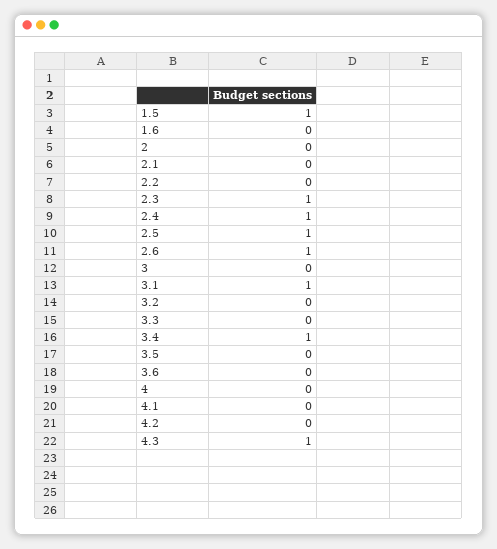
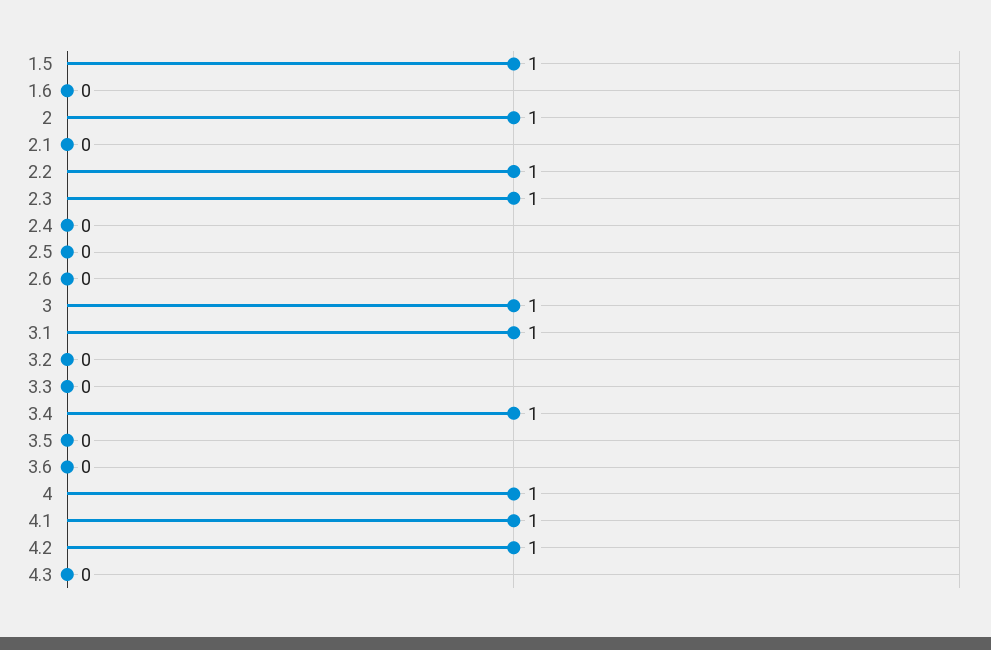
  {
    "1.5": 1,
    "1.6": 0,
-   "2": 0,
+   "2": 1,
    "2.1": 0,
-   "2.2": 0,
+   "2.2": 1,
    "2.3": 1,
-   "2.4": 1,
+   "2.4": 0,
-   "2.5": 1,
+   "2.5": 0,
-   "2.6": 1,
+   "2.6": 0,
-   "3": 0,
+   "3": 1,
    "3.1": 1,
    "3.2": 0,
    "3.3": 0,
    "3.4": 1,
    "3.5": 0,
    "3.6": 0,
-   "4": 0,
+   "4": 1,
-   "4.1": 0,
+   "4.1": 1,
-   "4.2": 0,
+   "4.2": 1,
-   "4.3": 1
+   "4.3": 0
  }

